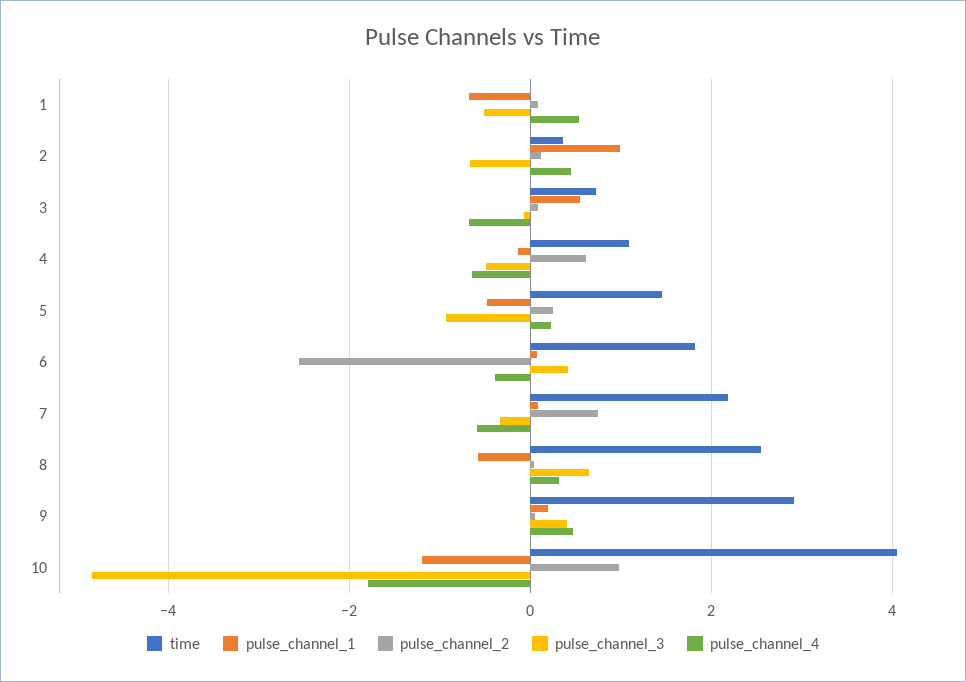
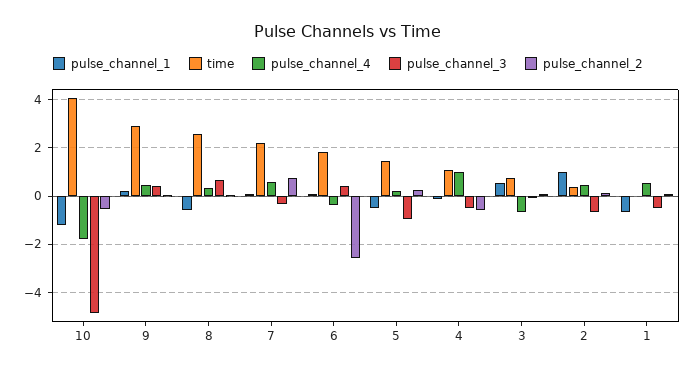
  {
    "time": {
      "1": 0,
      "2": 0.4,
      "3": 0.8,
      "4": 1,
      "5": 1.4,
      "6": 1.8,
      "7": 2.2,
      "8": 2.6,
      "9": 3,
      "10": 4
    },
    "pulse_channel_1": {
      "1": -0.6,
      "2": 1,
      "3": 0.6,
      "4": -0.2,
      "5": -0.4,
      "6": 0,
      "7": 0,
      "8": -0.6,
      "9": 0.2,
      "10": -1.2
    },
    "pulse_channel_2": {
      "1": 0,
      "2": 0.2,
      "3": 0,
-     "4": 0.6,
+     "4": -0.5,
      "5": 0.2,
      "6": -2.6,
      "7": 0.8,
      "8": 0,
      "9": 0,
-     "10": 1
+     "10": -0.5
    },
    "pulse_channel_3": {
      "1": -0.6,
      "2": -0.6,
      "3": 0,
      "4": -0.4,
      "5": -1,
      "6": 0.4,
      "7": -0.4,
      "8": 0.6,
      "9": 0.4,
      "10": -4.8
    },
    "pulse_channel_4": {
      "1": 0.6,
      "2": 0.4,
      "3": -0.6,
-     "4": -0.6,
+     "4": 1,
      "5": 0.2,
      "6": -0.4,
-     "7": -0.6,
+     "7": 0.5,
      "8": 0.4,
      "9": 0.4,
      "10": -1.8
    }
  }

